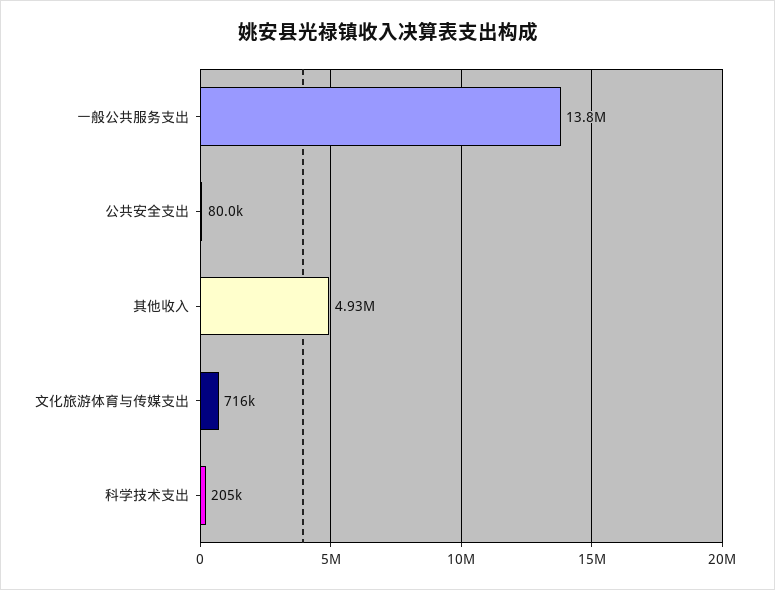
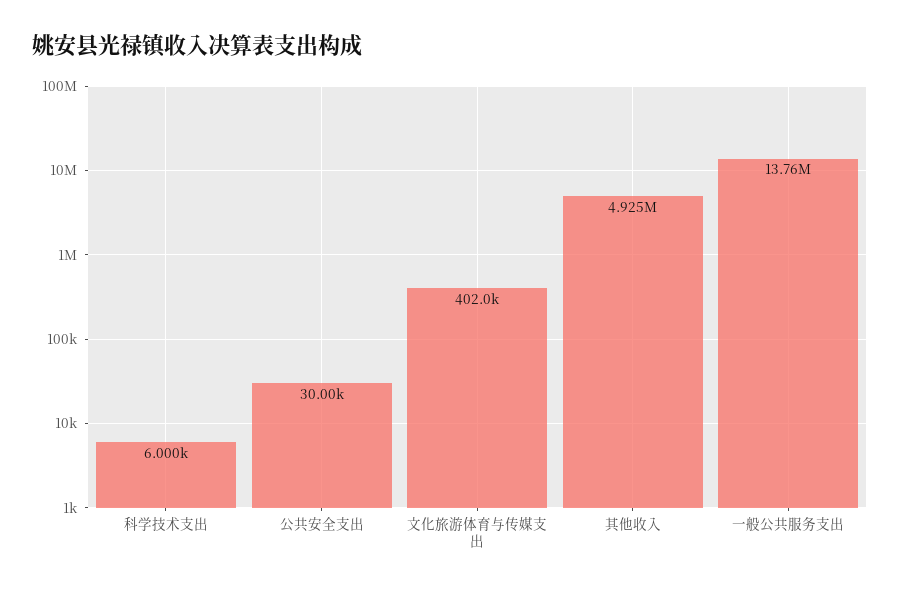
  {
    "一般公共服务支出": 13760000,
-   "公共安全支出": 80000,
+   "公共安全支出": 30000,
    "其他收入": 4925000,
-   "文化旅游体育与传媒支出": 716000,
+   "文化旅游体育与传媒支出": 402000,
-   "科学技术支出": 205000
+   "科学技术支出": 6000
  }

